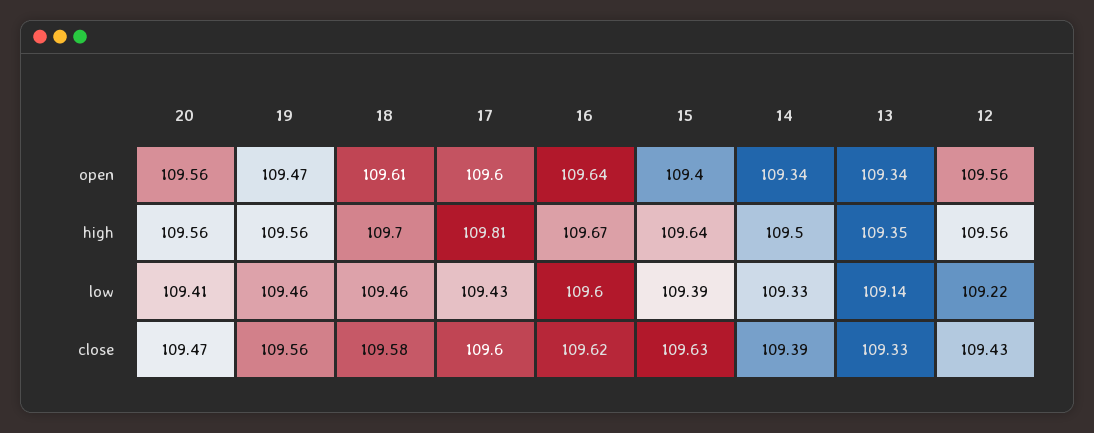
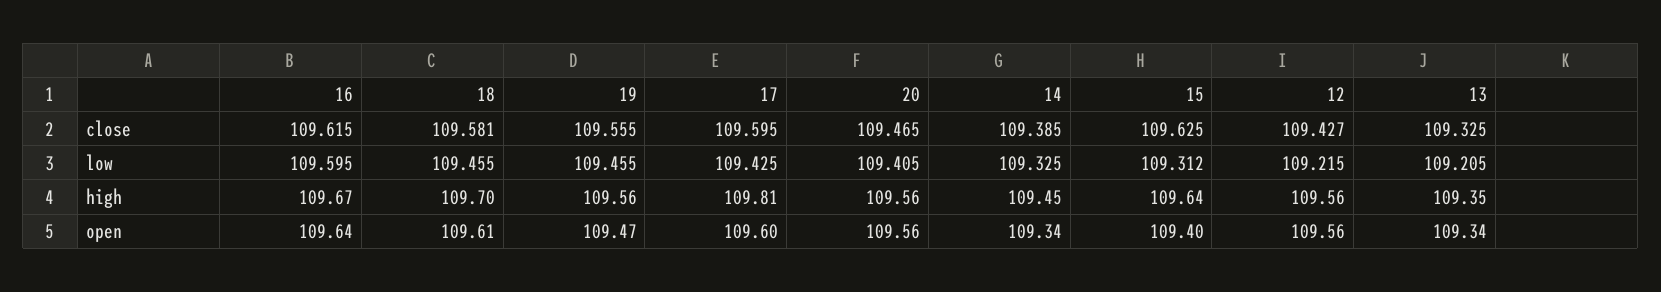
  {
    "20": {
      "open": 109.56,
      "high": 109.56,
      "low": 109.405,
      "close": 109.465
    },
    "19": {
      "open": 109.47,
      "high": 109.56,
      "low": 109.455,
      "close": 109.555
    },
    "18": {
      "open": 109.61,
      "high": 109.7,
      "low": 109.455,
      "close": 109.581
    },
    "17": {
      "open": 109.6,
      "high": 109.81,
      "low": 109.425,
      "close": 109.595
    },
    "16": {
      "open": 109.64,
      "high": 109.67,
      "low": 109.595,
      "close": 109.615
    },
    "15": {
      "open": 109.4,
      "high": 109.64,
-     "low": 109.39,
+     "low": 109.312,
      "close": 109.625
    },
    "14": {
      "open": 109.34,
-     "high": 109.5,
+     "high": 109.45,
      "low": 109.325,
      "close": 109.385
    },
    "13": {
      "open": 109.34,
      "high": 109.35,
-     "low": 109.14,
+     "low": 109.205,
      "close": 109.325
    },
    "12": {
      "open": 109.56,
      "high": 109.56,
      "low": 109.215,
      "close": 109.427
    }
  }

